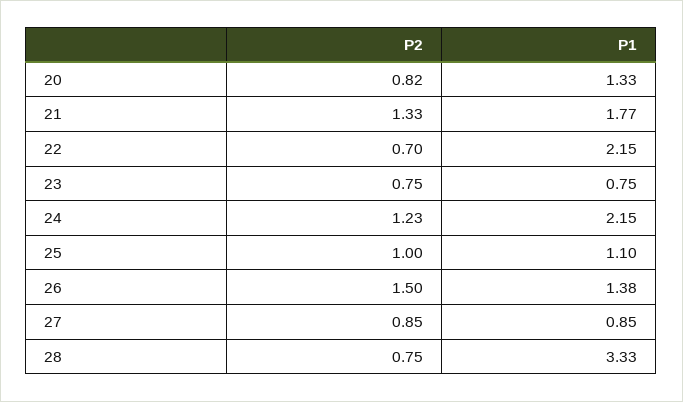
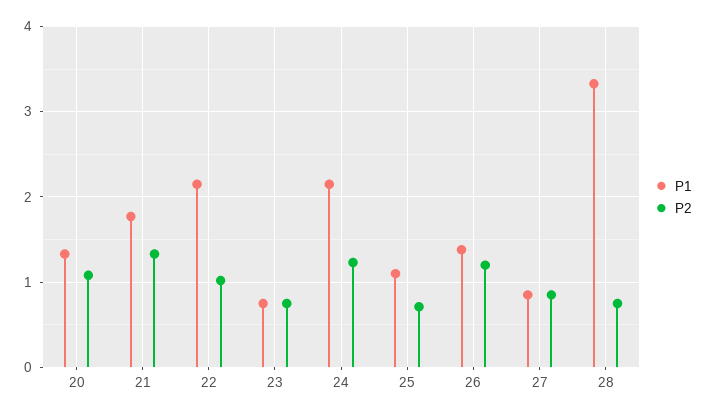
  {
    "P2": {
-     "20": 0.82,
+     "20": 1.1,
      "21": 1.33,
-     "22": 0.7,
+     "22": 1,
      "23": 0.75,
      "24": 1.23,
-     "25": 1,
+     "25": 0.7,
-     "26": 1.5,
+     "26": 1.2,
      "27": 0.85,
      "28": 0.75
    },
    "P1": {
      "20": 1.33,
      "21": 1.77,
      "22": 2.15,
      "23": 0.75,
      "24": 2.15,
      "25": 1.1,
      "26": 1.38,
      "27": 0.85,
      "28": 3.33
    }
  }

